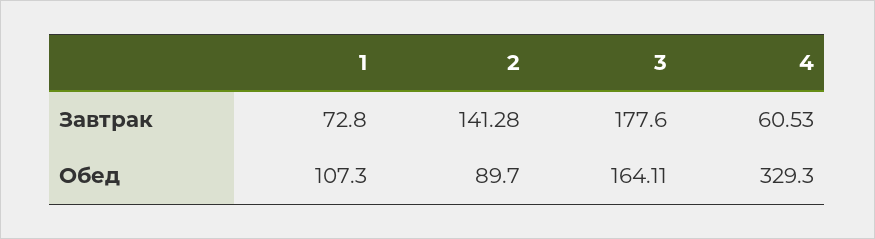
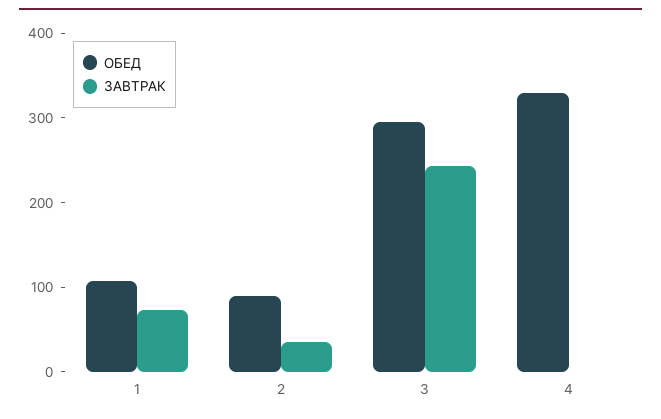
  {
    "Завтрак": {
      "1": 72.8,
-     "2": 141.28,
+     "2": 40,
-     "3": 177.6,
+     "3": 240,
-     "4": 60.53
+     "4": 0
    },
    "Обед": {
      "1": 107.3,
      "2": 89.7,
-     "3": 164.11,
+     "3": 300,
      "4": 329.3
    }
  }

